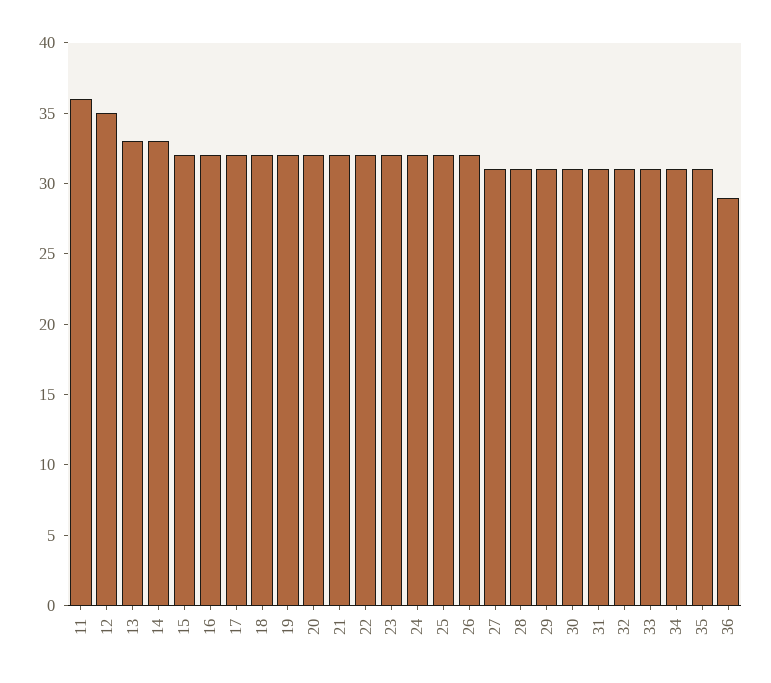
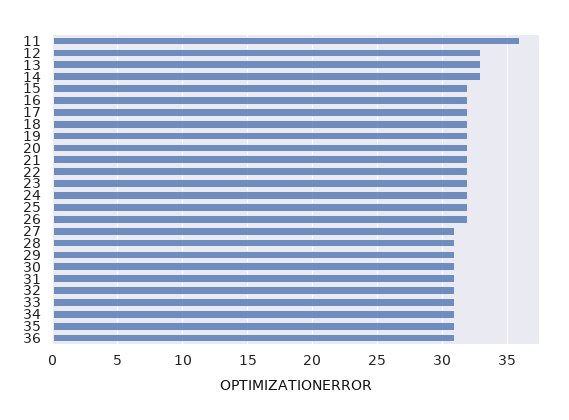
  {
    "11": 36,
-   "12": 35,
+   "12": 33,
    "13": 33,
    "14": 33,
    "15": 32,
    "16": 32,
    "17": 32,
    "18": 32,
    "19": 32,
    "20": 32,
    "21": 32,
    "22": 32,
    "23": 32,
    "24": 32,
    "25": 32,
    "26": 32,
    "27": 31,
    "28": 31,
    "29": 31,
    "30": 31,
    "31": 31,
    "32": 31,
    "33": 31,
    "34": 31,
    "35": 31,
-   "36": 29
+   "36": 31
  }

